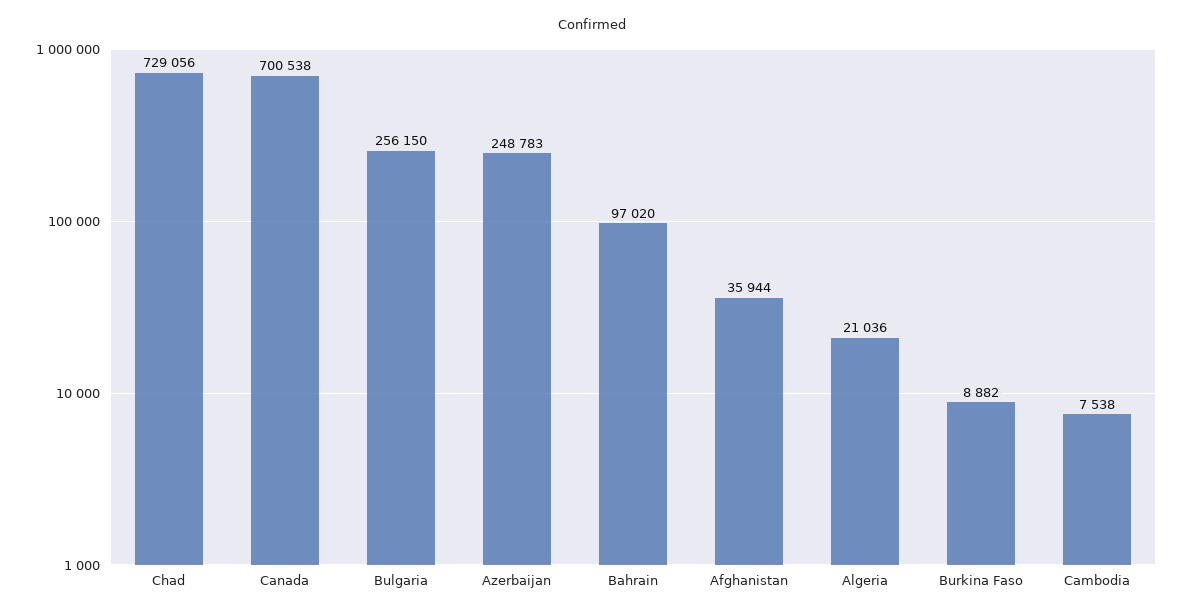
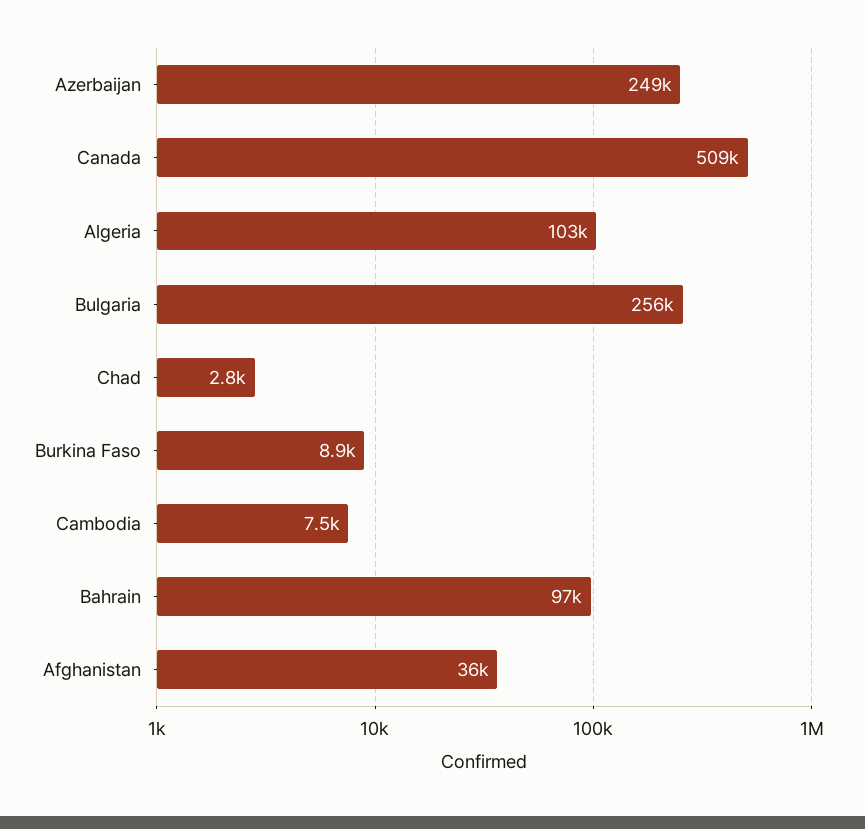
  {
-   "Chad": 729056,
+   "Chad": 2800,
-   "Canada": 700538,
+   "Canada": 509000,
    "Bulgaria": 256150,
    "Azerbaijan": 248783,
    "Bahrain": 97020,
    "Afghanistan": 35944,
-   "Algeria": 21036,
+   "Algeria": 103000,
    "Burkina Faso": 8882,
    "Cambodia": 7538
  }

